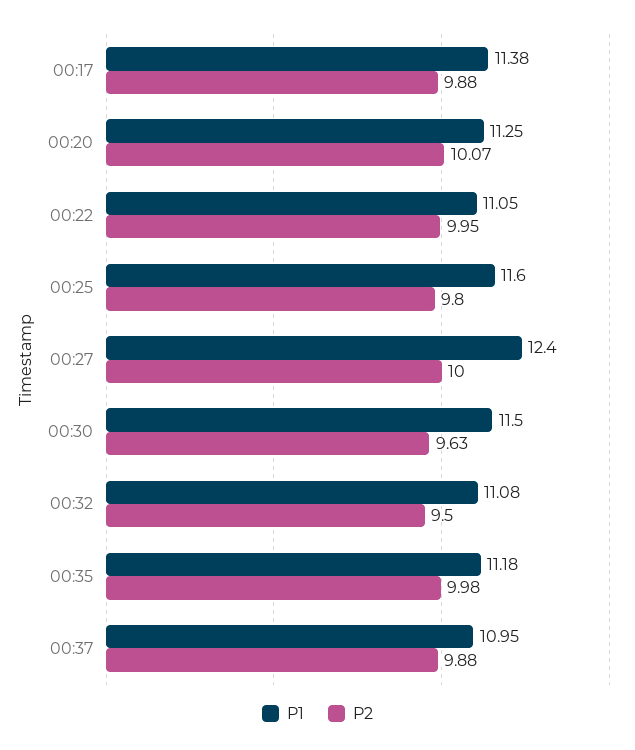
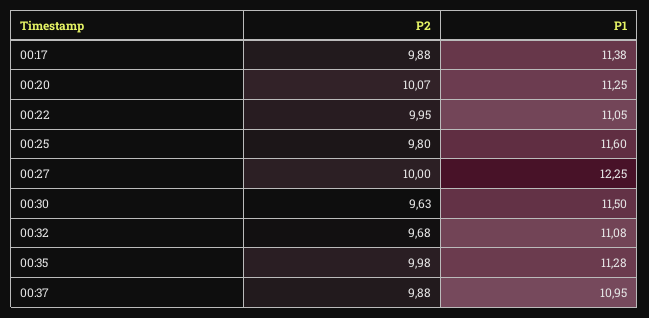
  {
    "P1": {
      "00:17": 11.38,
      "00:20": 11.25,
      "00:22": 11.05,
      "00:25": 11.6,
-     "00:27": 12.4,
+     "00:27": 12.25,
      "00:30": 11.5,
      "00:32": 11.08,
-     "00:35": 11.18,
+     "00:35": 11.28,
      "00:37": 10.95
    },
    "P2": {
      "00:17": 9.88,
      "00:20": 10.07,
      "00:22": 9.95,
      "00:25": 9.8,
      "00:27": 10,
      "00:30": 9.63,
-     "00:32": 9.5,
+     "00:32": 9.68,
      "00:35": 9.98,
      "00:37": 9.88
    }
  }

